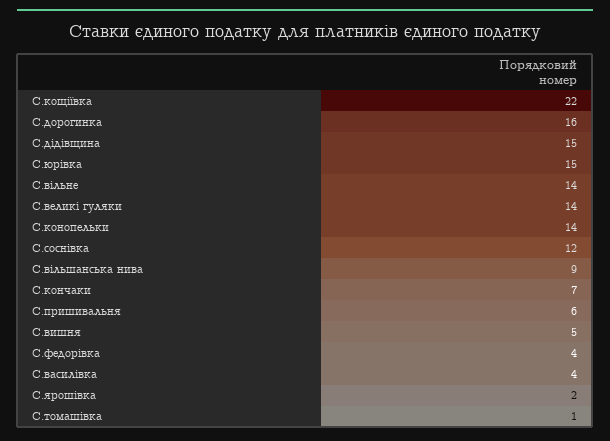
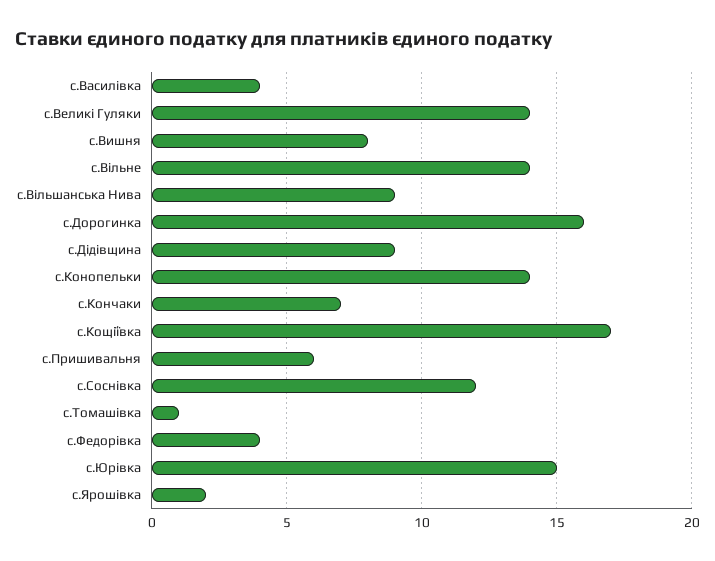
  {
-   "С.кощіївка": 22,
+   "С.кощіївка": 17,
    "С.дорогинка": 16,
-   "С.дідівщина": 15,
+   "С.дідівщина": 9,
    "С.юрівка": 15,
    "С.вільне": 14,
    "С.великі гуляки": 14,
    "С.конопельки": 14,
    "С.соснівка": 12,
    "С.вільшанська нива": 9,
    "С.кончаки": 7,
    "С.пришивальня": 6,
-   "С.вишня": 5,
+   "С.вишня": 8,
    "С.федорівка": 4,
    "С.василівка": 4,
    "С.ярошівка": 2,
    "С.томашівка": 1
  }

